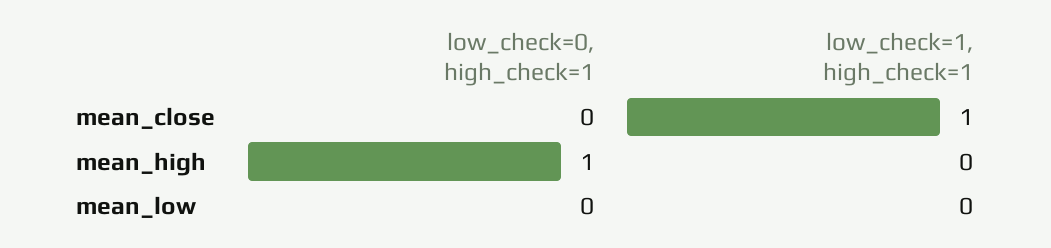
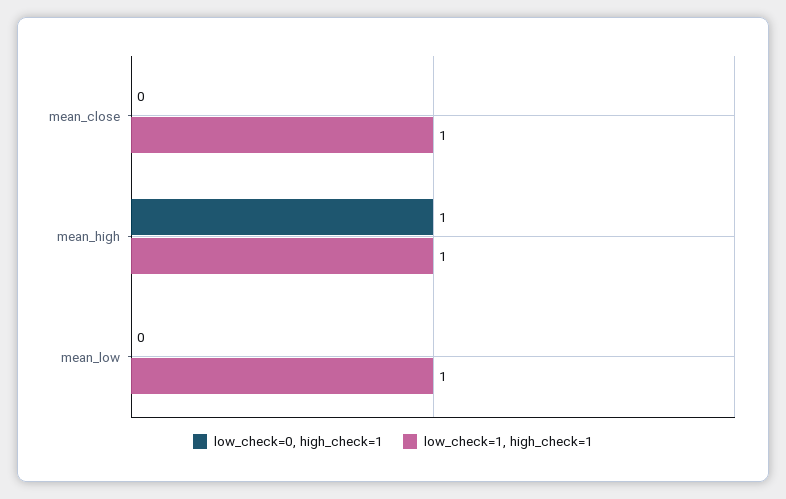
  {
    "low_check=0, high_check=1": {
      "mean_close": 0,
      "mean_high": 1,
      "mean_low": 0
    },
    "low_check=1, high_check=1": {
      "mean_close": 1,
-     "mean_high": 0,
+     "mean_high": 1,
-     "mean_low": 0
+     "mean_low": 1
    }
  }

